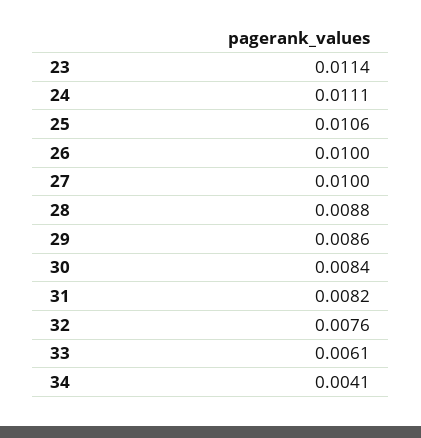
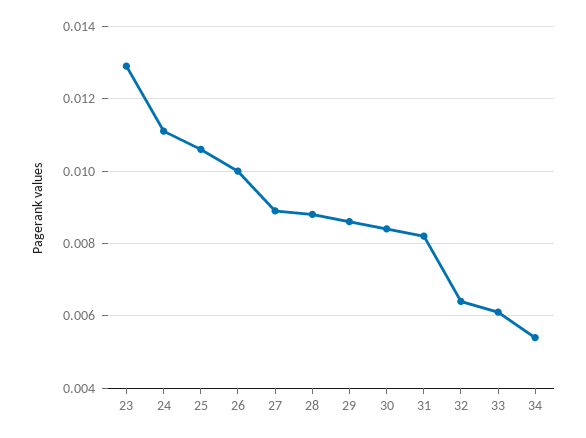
  {
-   "23": 0.0114,
+   "23": 0.013,
    "24": 0.0111,
    "25": 0.0106,
    "26": 0.01,
-   "27": 0.01,
+   "27": 0.009,
    "28": 0.0088,
    "29": 0.0086,
    "30": 0.0084,
    "31": 0.0082,
-   "32": 0.0076,
+   "32": 0.0065,
    "33": 0.0061,
-   "34": 0.0041
+   "34": 0.0055
  }

